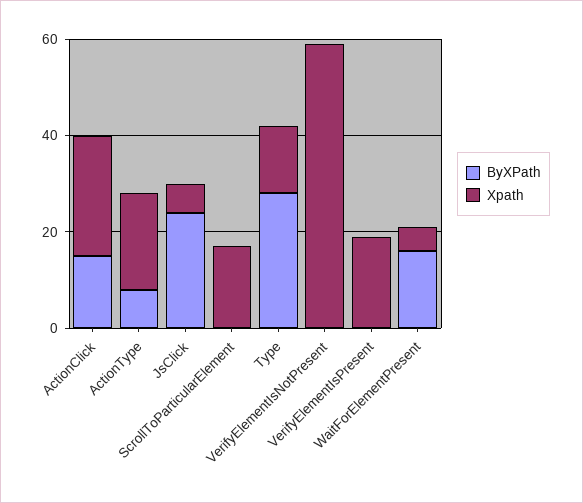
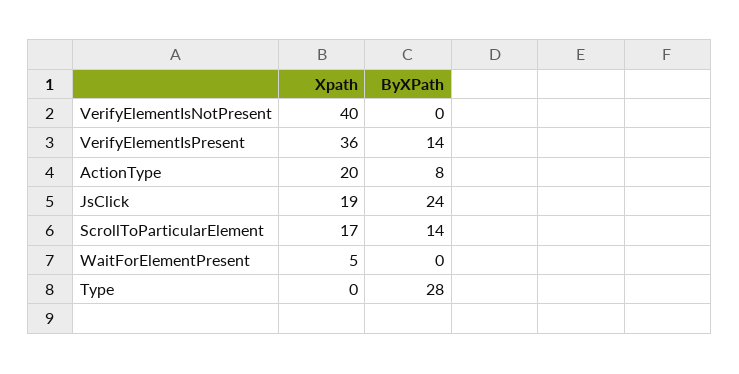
  {
    "ByXPath": {
-     "ActionClick": 15,
      "ActionType": 8,
      "JsClick": 24,
-     "ScrollToParticularElement": 0,
+     "ScrollToParticularElement": 14,
      "Type": 28,
      "VerifyElementIsNotPresent": 0,
-     "VerifyElementIsPresent": 0,
+     "VerifyElementIsPresent": 14,
-     "WaitForElementPresent": 15
+     "WaitForElementPresent": 0
    },
    "Xpath": {
-     "ActionClick": 25,
      "ActionType": 20,
-     "JsClick": 5,
+     "JsClick": 19,
      "ScrollToParticularElement": 17,
-     "Type": 15,
+     "Type": 0,
-     "VerifyElementIsNotPresent": 60,
+     "VerifyElementIsNotPresent": 40,
-     "VerifyElementIsPresent": 20,
+     "VerifyElementIsPresent": 36,
      "WaitForElementPresent": 5
    }
  }

